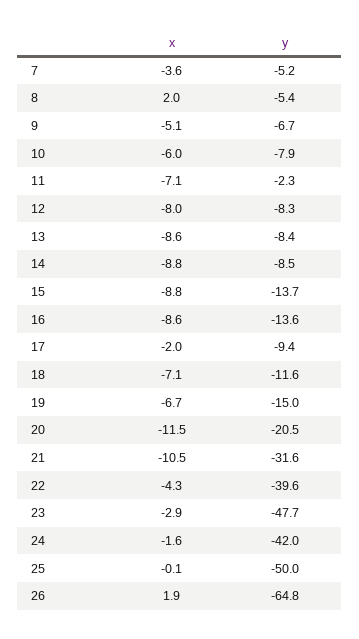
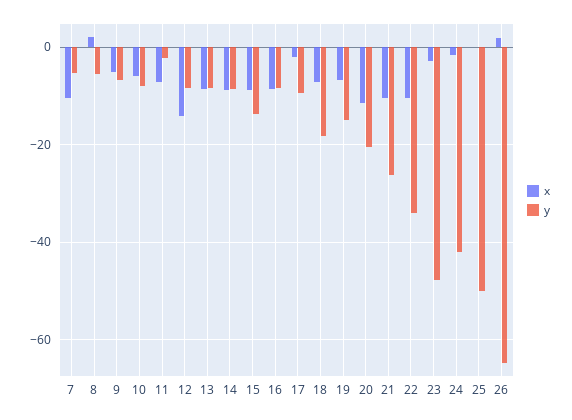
  {
    "x": {
-     "7": -3.6,
+     "7": -10,
      "8": 2,
      "9": -5.1,
      "10": -6,
      "11": -7.1,
-     "12": -8,
+     "12": -14,
      "13": -8.6,
      "14": -8.8,
      "15": -8.8,
      "16": -8.6,
      "17": -2,
      "18": -7.1,
      "19": -6.7,
      "20": -11.5,
      "21": -10.5,
-     "22": -4.3,
+     "22": -10,
      "23": -2.9,
      "24": -1.6,
      "25": -0.1,
      "26": 1.9
    },
    "y": {
      "7": -5.2,
      "8": -5.4,
      "9": -6.7,
      "10": -7.9,
      "11": -2.3,
      "12": -8.3,
      "13": -8.4,
      "14": -8.5,
      "15": -13.7,
-     "16": -13.6,
+     "16": -8,
      "17": -9.4,
-     "18": -11.6,
+     "18": -18,
      "19": -15,
      "20": -20.5,
-     "21": -31.6,
+     "21": -26,
-     "22": -39.6,
+     "22": -34,
      "23": -47.7,
      "24": -42,
      "25": -50,
      "26": -64.8
    }
  }

